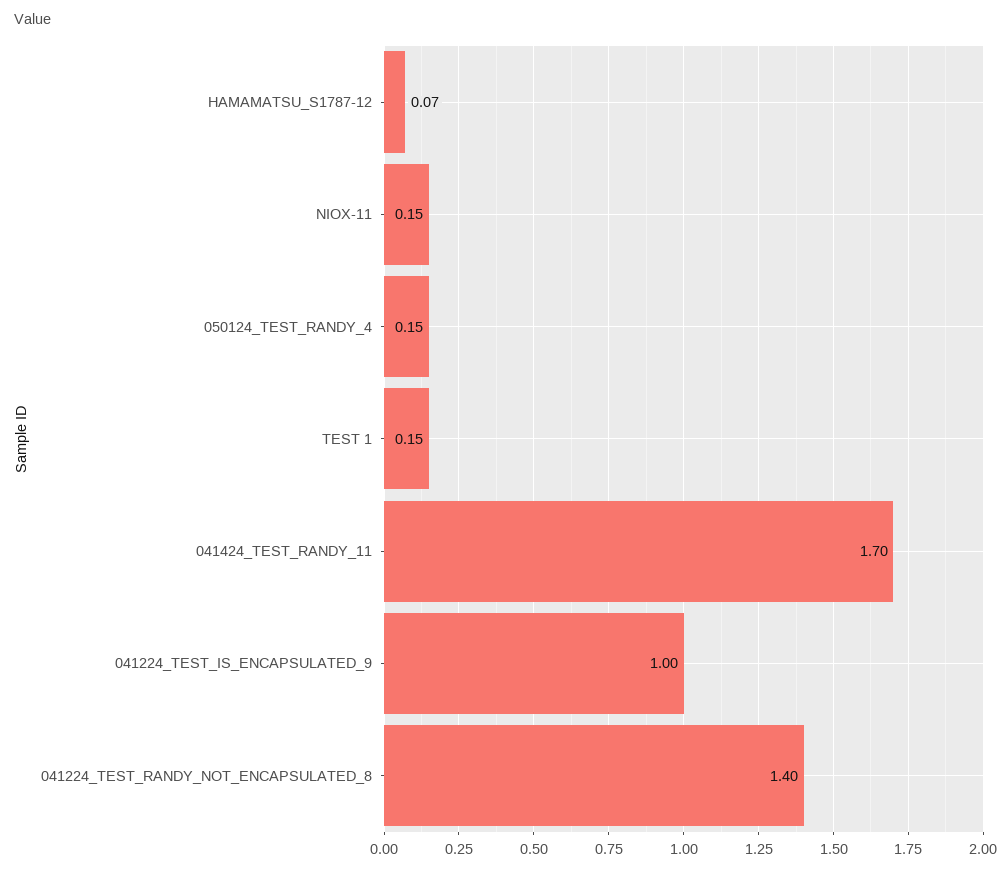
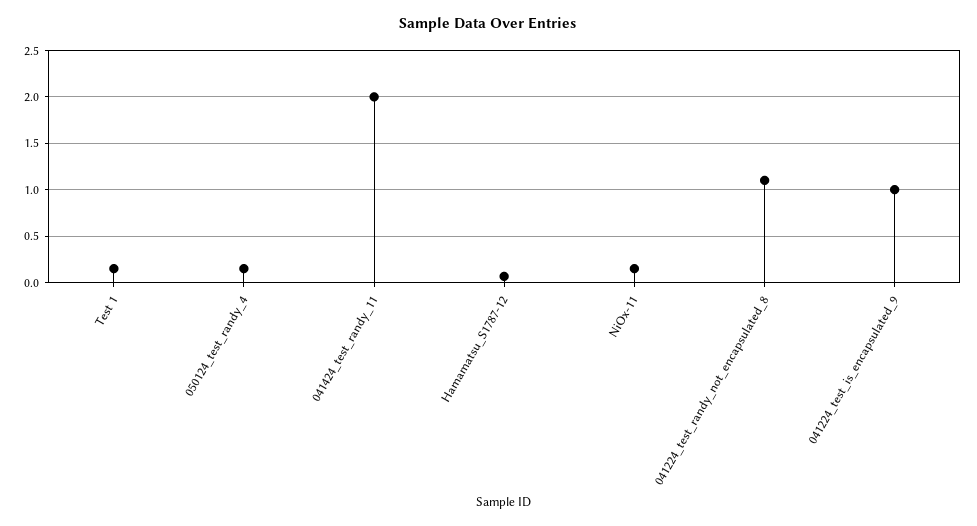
  {
    "HAMAMATSU_S1787-12": 0.07,
    "NIOX-11": 0.15,
    "050124_TEST_RANDY_4": 0.15,
    "TEST 1": 0.15,
-   "041424_TEST_RANDY_11": 1.7,
+   "041424_TEST_RANDY_11": 2,
    "041224_TEST_IS_ENCAPSULATED_9": 1,
-   "041224_TEST_RANDY_NOT_ENCAPSULATED_8": 1.4
+   "041224_TEST_RANDY_NOT_ENCAPSULATED_8": 1.1
  }

